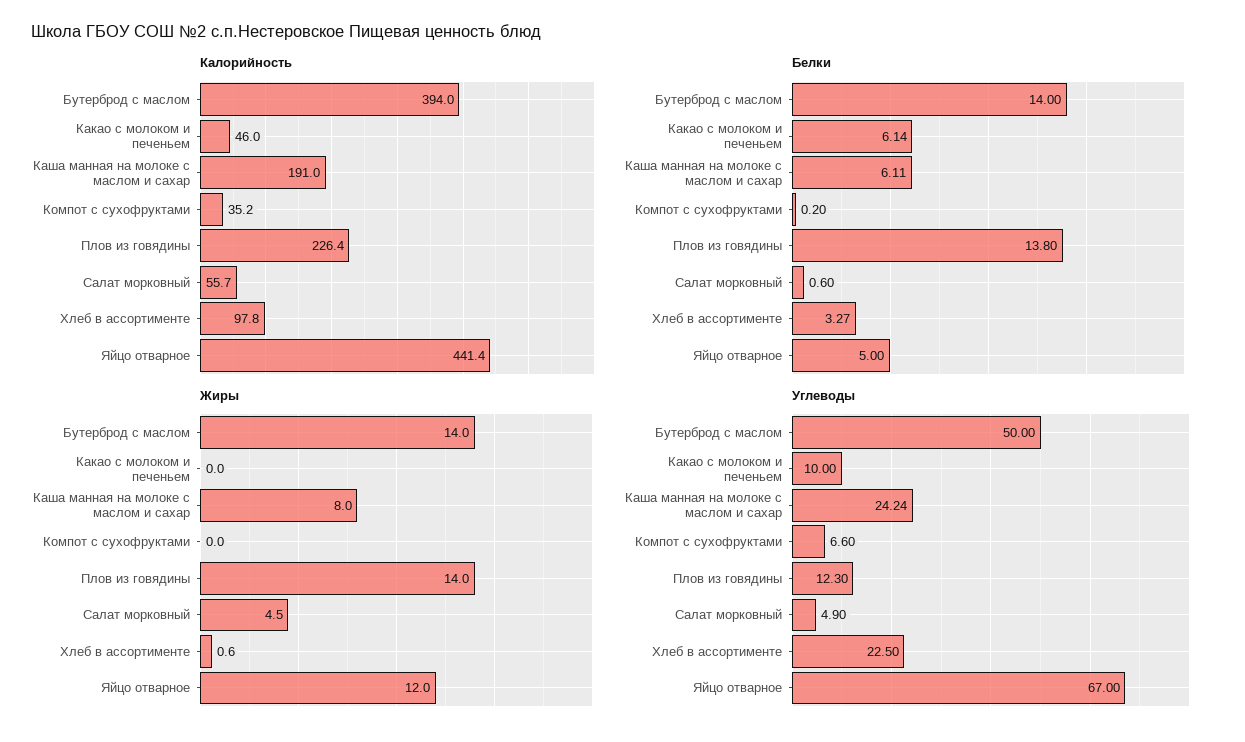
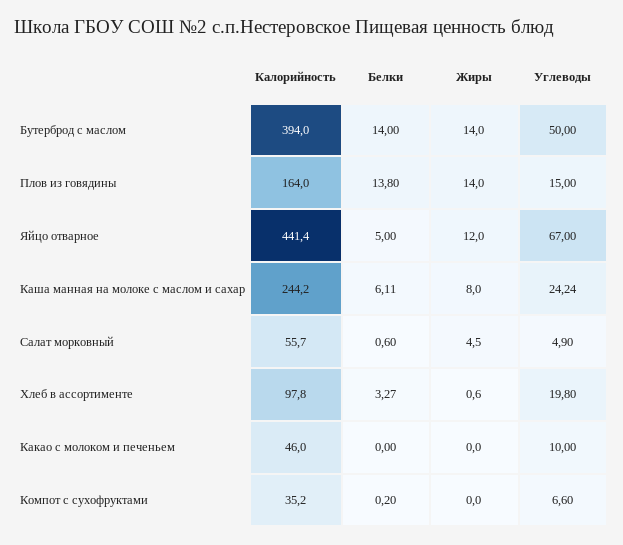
  {
    "Калорийность": {
      "Бутерброд с маслом": 394,
      "Какао с молоком и печеньем": 46,
-     "Каша манная на молоке с маслом и сахар": 191,
+     "Каша манная на молоке с маслом и сахар": 244.2,
      "Компот с сухофруктами": 35.2,
-     "Плов из говядины": 226.4,
+     "Плов из говядины": 164,
      "Салат морковный": 55.7,
      "Хлеб в ассортименте": 97.8,
      "Яйцо отварное": 441.4
    },
    "Белки": {
      "Бутерброд с маслом": 14,
-     "Какао с молоком и печеньем": 6.14,
+     "Какао с молоком и печеньем": 0,
      "Каша манная на молоке с маслом и сахар": 6.11,
      "Компот с сухофруктами": 0.2,
      "Плов из говядины": 13.8,
      "Салат морковный": 0.6,
      "Хлеб в ассортименте": 3.27,
      "Яйцо отварное": 5
    },
    "Жиры": {
      "Бутерброд с маслом": 14,
      "Какао с молоком и печеньем": 0,
      "Каша манная на молоке с маслом и сахар": 8,
      "Компот с сухофруктами": 0,
      "Плов из говядины": 14,
      "Салат морковный": 4.5,
      "Хлеб в ассортименте": 0.6,
      "Яйцо отварное": 12
    },
    "Углеводы": {
      "Бутерброд с маслом": 50,
      "Какао с молоком и печеньем": 10,
      "Каша манная на молоке с маслом и сахар": 24.24,
      "Компот с сухофруктами": 6.6,
-     "Плов из говядины": 12.3,
+     "Плов из говядины": 15,
      "Салат морковный": 4.9,
-     "Хлеб в ассортименте": 22.5,
+     "Хлеб в ассортименте": 19.8,
      "Яйцо отварное": 67
    }
  }

